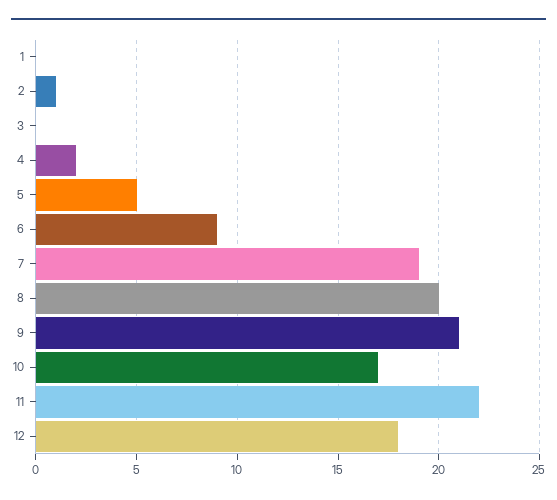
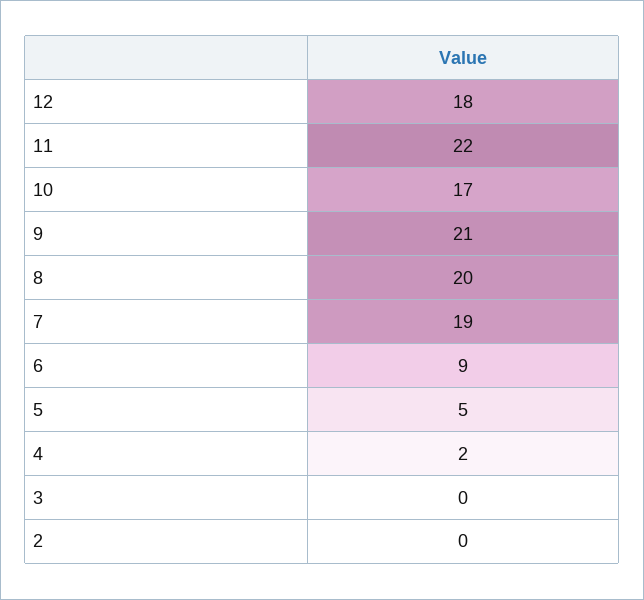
  {
-   "1": 0,
-   "2": 1,
+   "2": 0,
    "3": 0,
    "4": 2,
    "5": 5,
    "6": 9,
    "7": 19,
    "8": 20,
    "9": 21,
    "10": 17,
    "11": 22,
    "12": 18
  }

